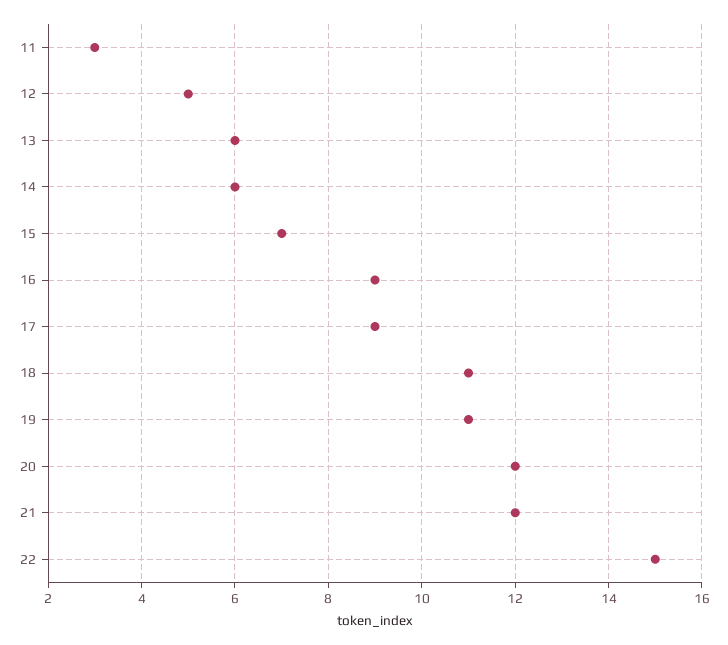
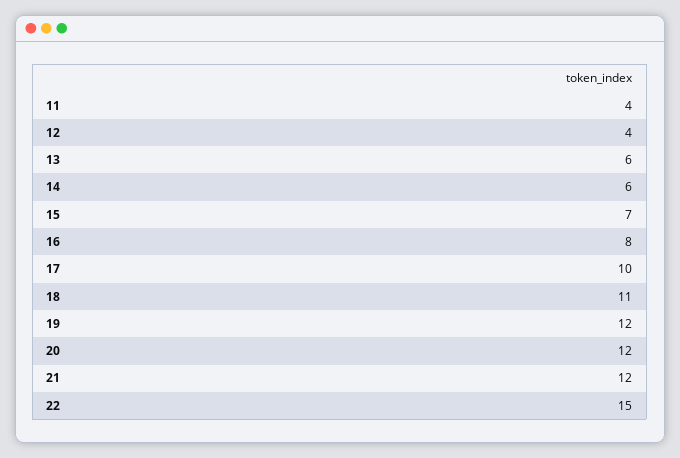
  {
-   "11": 3,
+   "11": 4,
-   "12": 5,
+   "12": 4,
    "13": 6,
    "14": 6,
    "15": 7,
-   "16": 9,
+   "16": 8,
-   "17": 9,
+   "17": 10,
    "18": 11,
-   "19": 11,
+   "19": 12,
    "20": 12,
    "21": 12,
    "22": 15
  }

